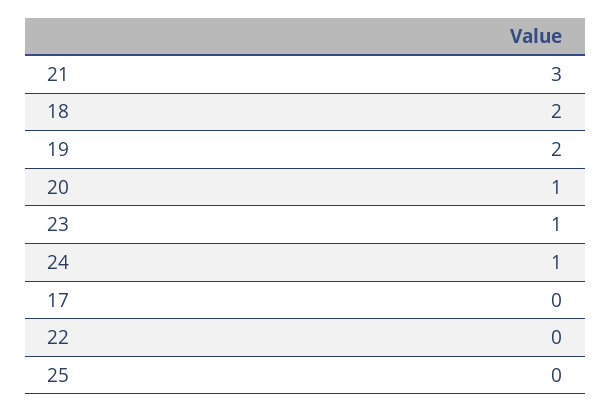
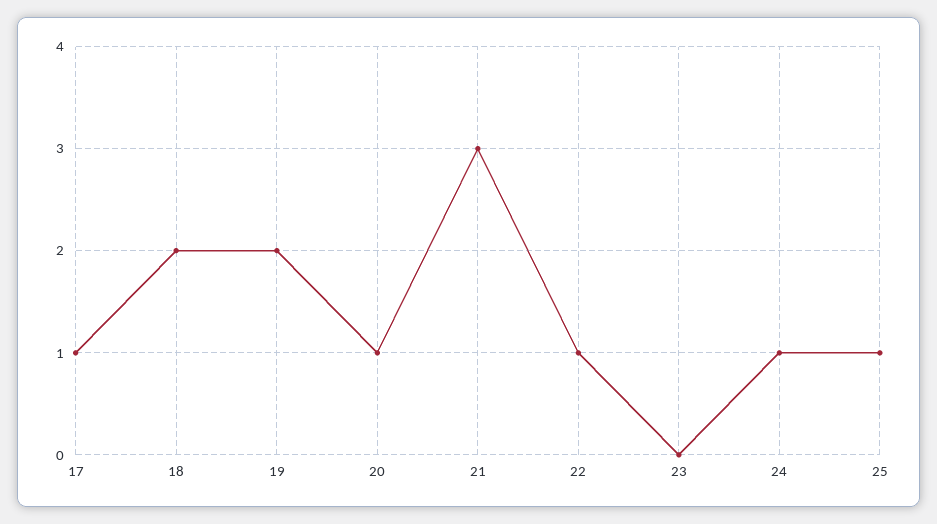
  {
    "21": 3,
    "18": 2,
    "19": 2,
    "20": 1,
-   "23": 1,
+   "23": 0,
    "24": 1,
-   "17": 0,
+   "17": 1,
-   "22": 0,
+   "22": 1,
-   "25": 0
+   "25": 1
  }

